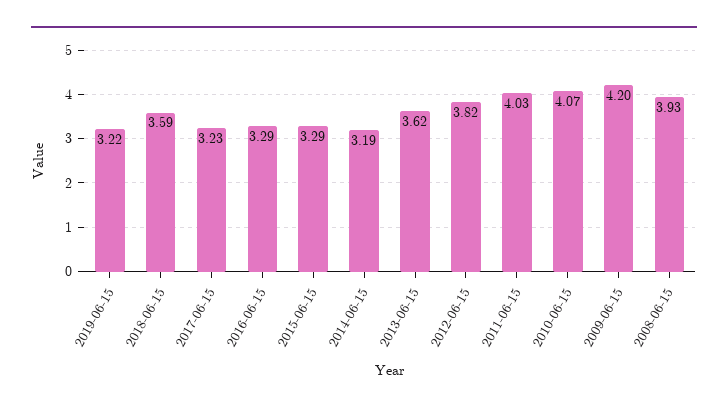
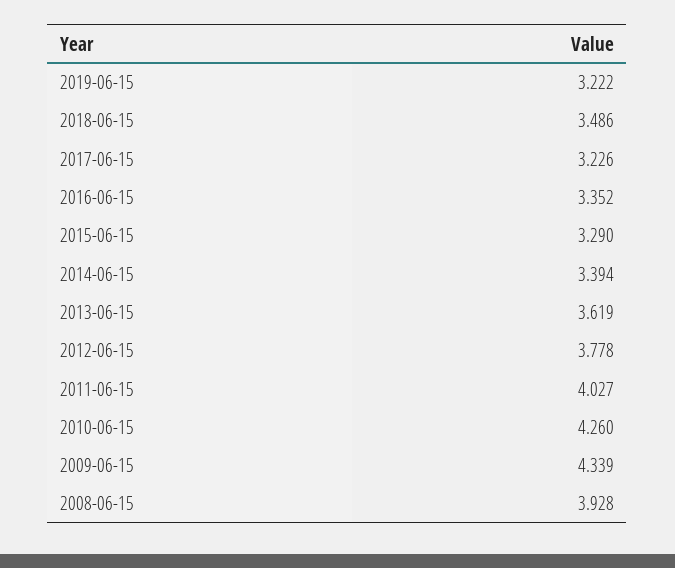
  {
    "2019-06-15": 3.222,
-   "2018-06-15": 3.59,
+   "2018-06-15": 3.486,
    "2017-06-15": 3.226,
-   "2016-06-15": 3.29,
+   "2016-06-15": 3.352,
    "2015-06-15": 3.29,
-   "2014-06-15": 3.19,
+   "2014-06-15": 3.394,
    "2013-06-15": 3.619,
-   "2012-06-15": 3.82,
+   "2012-06-15": 3.778,
    "2011-06-15": 4.027,
-   "2010-06-15": 4.07,
+   "2010-06-15": 4.26,
-   "2009-06-15": 4.2,
+   "2009-06-15": 4.339,
    "2008-06-15": 3.928
  }

